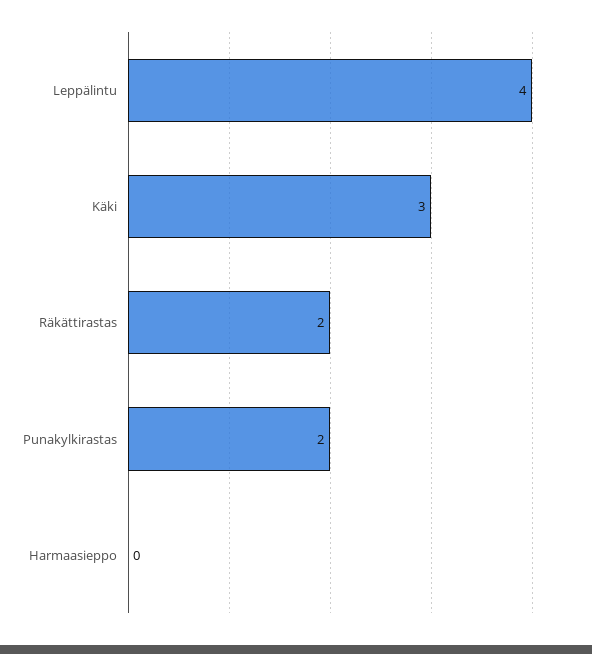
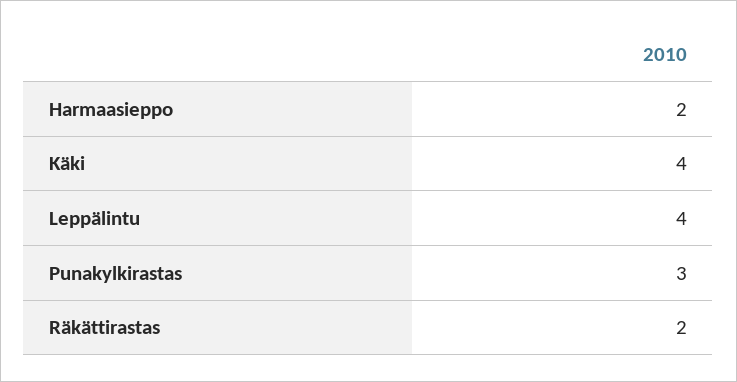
  {
    "Leppälintu": 4,
-   "Käki": 3,
+   "Käki": 4,
    "Räkättirastas": 2,
-   "Punakylkirastas": 2,
+   "Punakylkirastas": 3,
-   "Harmaasieppo": 0
+   "Harmaasieppo": 2
  }

